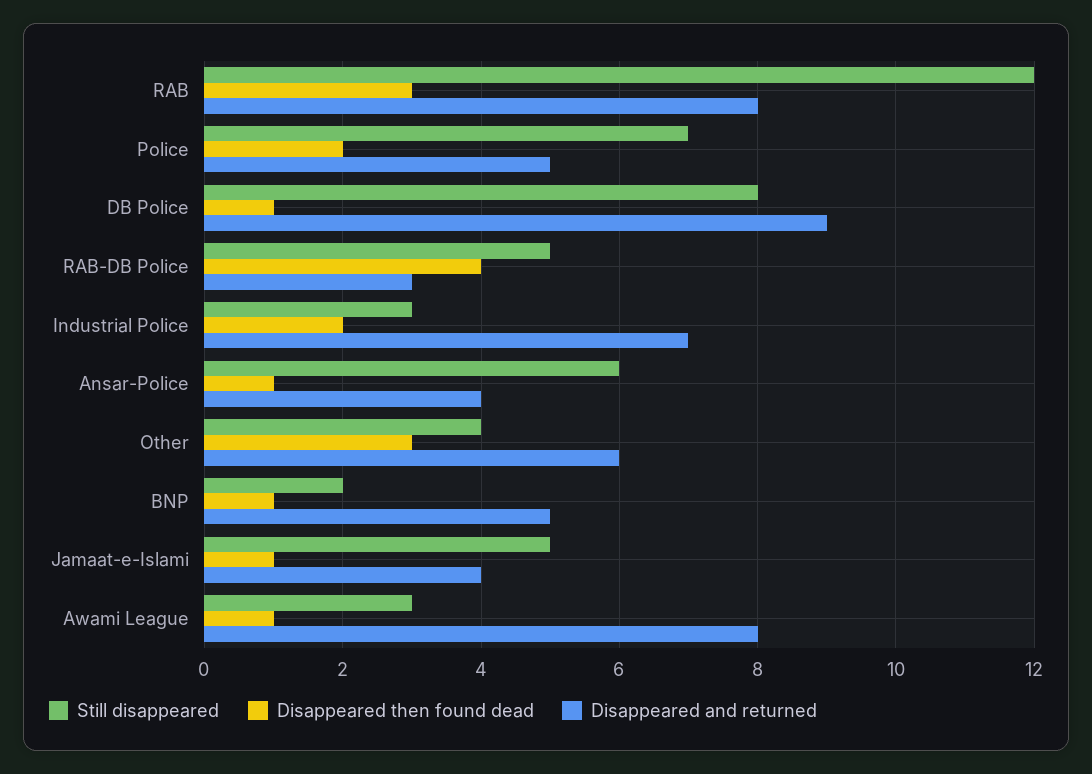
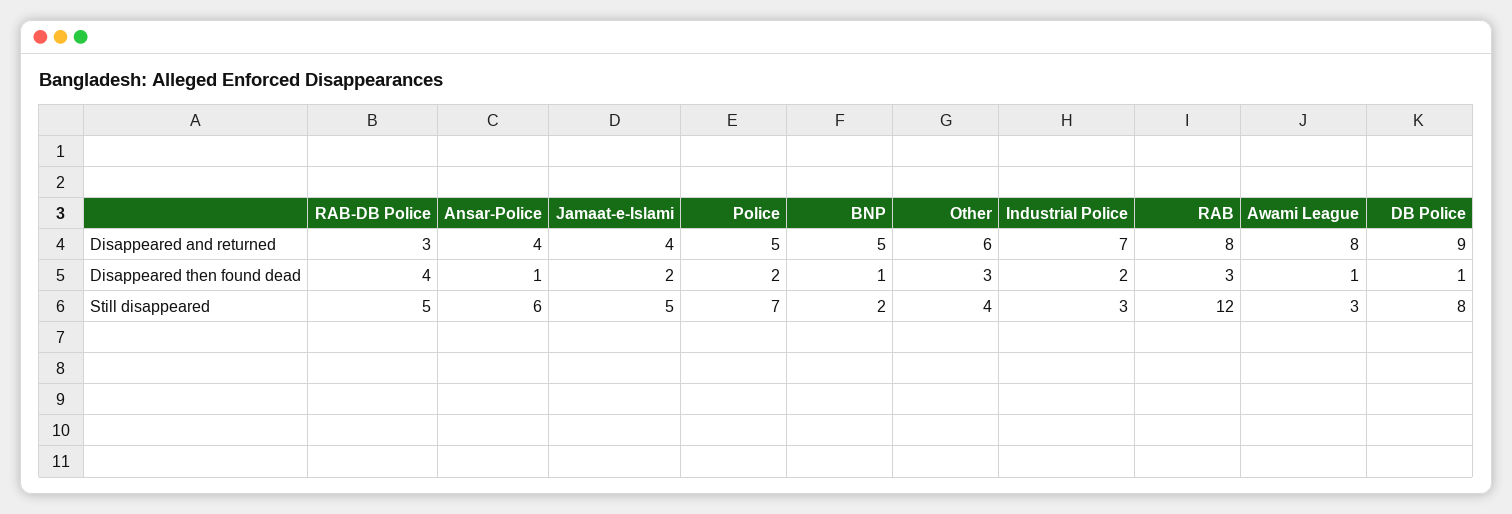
  {
    "Still disappeared": {
      "RAB": 12,
      "Police": 7,
      "DB Police": 8,
      "RAB-DB Police": 5,
      "Industrial Police": 3,
      "Ansar-Police": 6,
      "Other": 4,
      "BNP": 2,
      "Jamaat-e-Islami": 5,
      "Awami League": 3
    },
    "Disappeared then found dead": {
      "RAB": 3,
      "Police": 2,
      "DB Police": 1,
      "RAB-DB Police": 4,
      "Industrial Police": 2,
      "Ansar-Police": 1,
      "Other": 3,
      "BNP": 1,
-     "Jamaat-e-Islami": 1,
+     "Jamaat-e-Islami": 2,
      "Awami League": 1
    },
    "Disappeared and returned": {
      "RAB": 8,
      "Police": 5,
      "DB Police": 9,
      "RAB-DB Police": 3,
      "Industrial Police": 7,
      "Ansar-Police": 4,
      "Other": 6,
      "BNP": 5,
      "Jamaat-e-Islami": 4,
      "Awami League": 8
    }
  }

